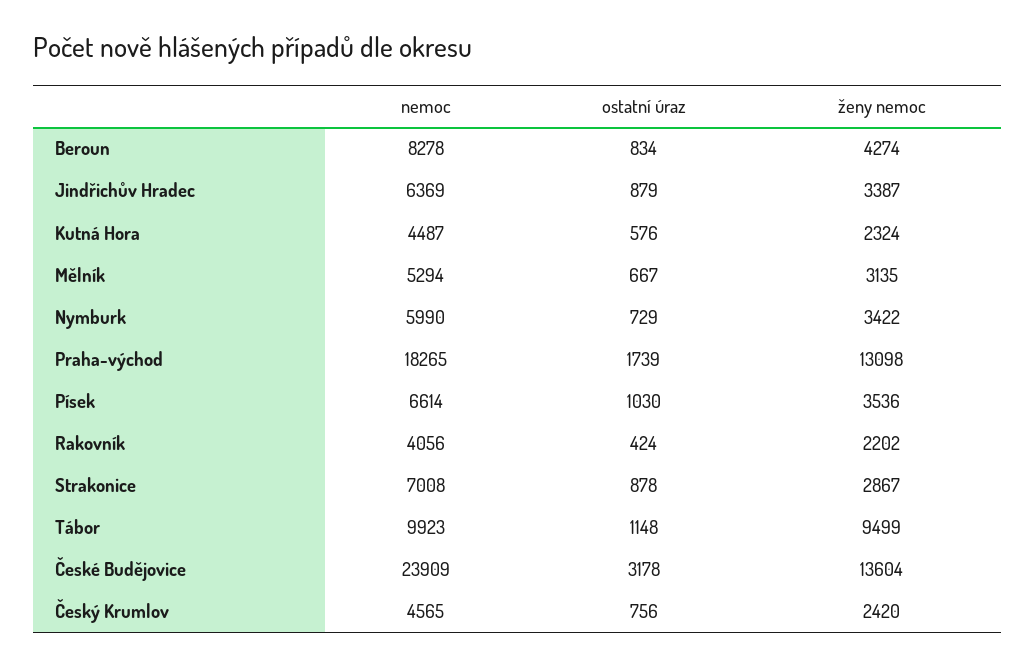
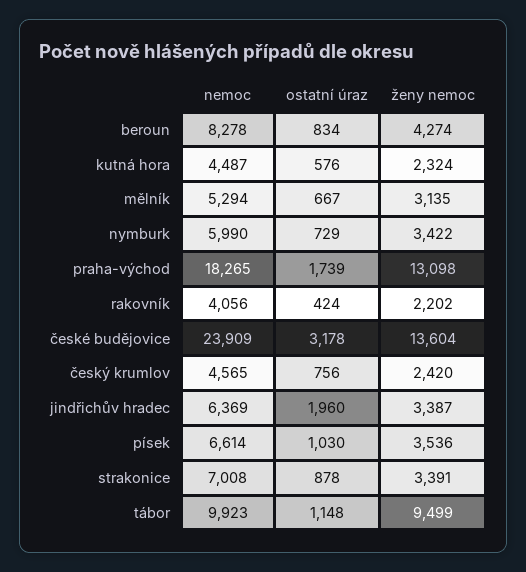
  {
    "nemoc": {
      "Beroun": 8278,
      "Jindřichův Hradec": 6369,
      "Kutná Hora": 4487,
      "Mělník": 5294,
      "Nymburk": 5990,
      "Praha-východ": 18265,
      "Písek": 6614,
      "Rakovník": 4056,
      "Strakonice": 7008,
      "Tábor": 9923,
      "České Budějovice": 23909,
      "Český Krumlov": 4565
    },
    "ostatní úraz": {
      "Beroun": 834,
-     "Jindřichův Hradec": 879,
+     "Jindřichův Hradec": 1960,
      "Kutná Hora": 576,
      "Mělník": 667,
      "Nymburk": 729,
      "Praha-východ": 1739,
      "Písek": 1030,
      "Rakovník": 424,
      "Strakonice": 878,
      "Tábor": 1148,
      "České Budějovice": 3178,
      "Český Krumlov": 756
    },
    "ženy nemoc": {
      "Beroun": 4274,
      "Jindřichův Hradec": 3387,
      "Kutná Hora": 2324,
      "Mělník": 3135,
      "Nymburk": 3422,
      "Praha-východ": 13098,
      "Písek": 3536,
      "Rakovník": 2202,
-     "Strakonice": 2867,
+     "Strakonice": 3391,
      "Tábor": 9499,
      "České Budějovice": 13604,
      "Český Krumlov": 2420
    }
  }

